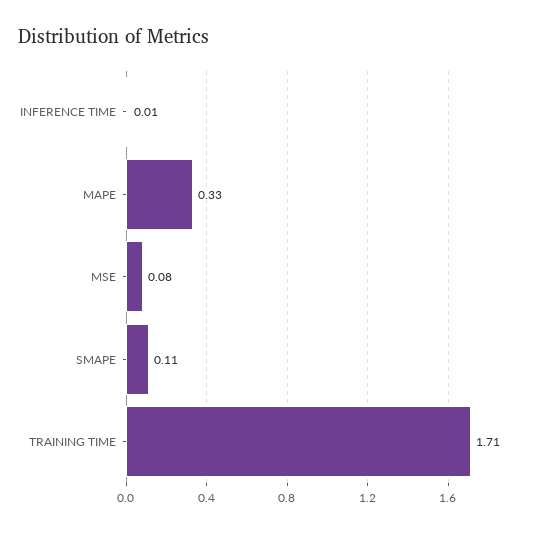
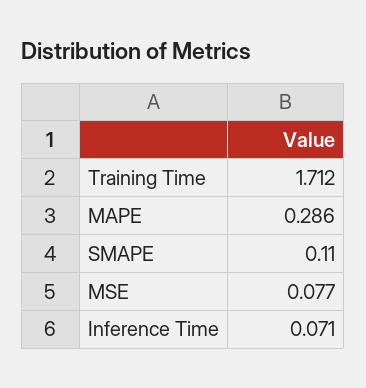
  {
-   "INFERENCE TIME": 0.01,
+   "INFERENCE TIME": 0.071,
-   "MAPE": 0.33,
+   "MAPE": 0.286,
    "MSE": 0.077,
    "SMAPE": 0.11,
    "TRAINING TIME": 1.712
  }

